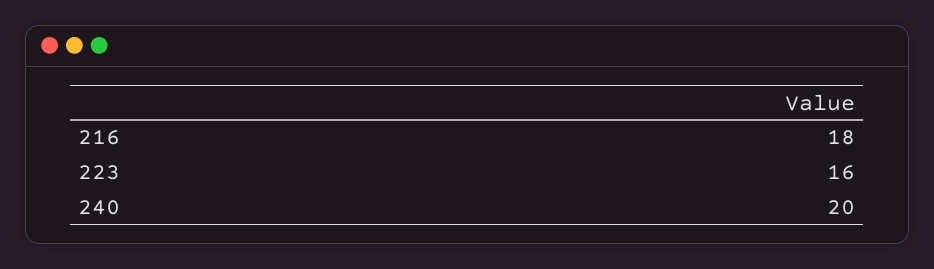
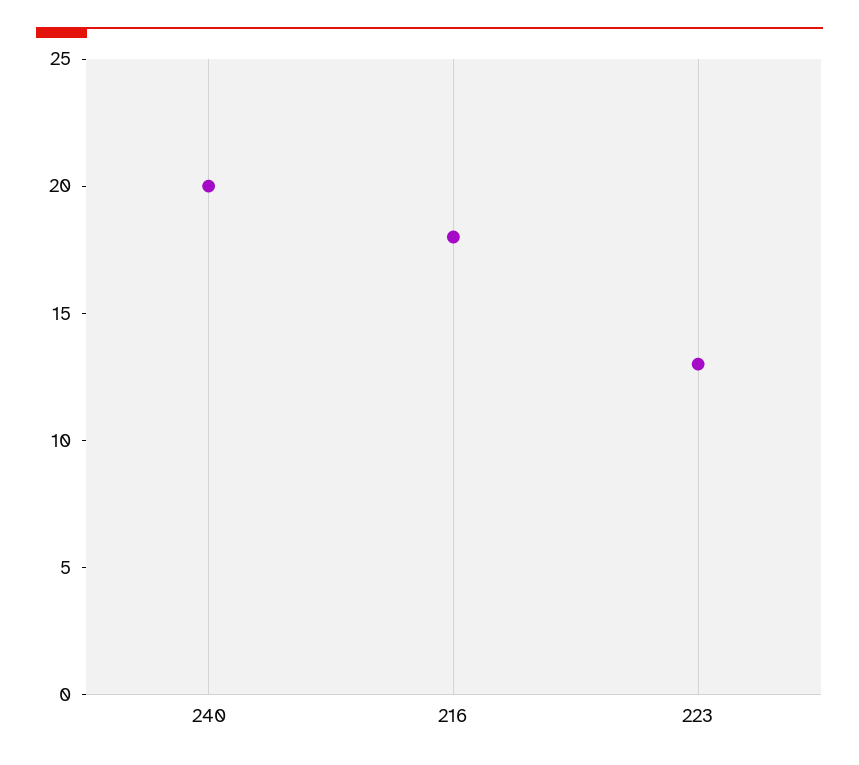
  {
    "216": 18,
-   "223": 16,
+   "223": 13,
    "240": 20
  }

